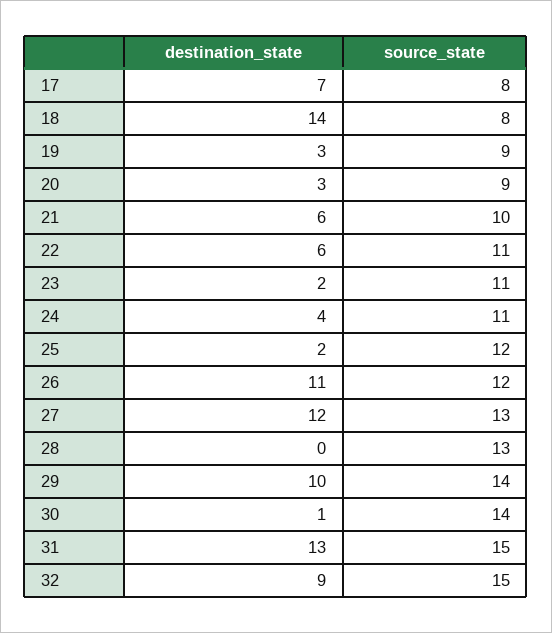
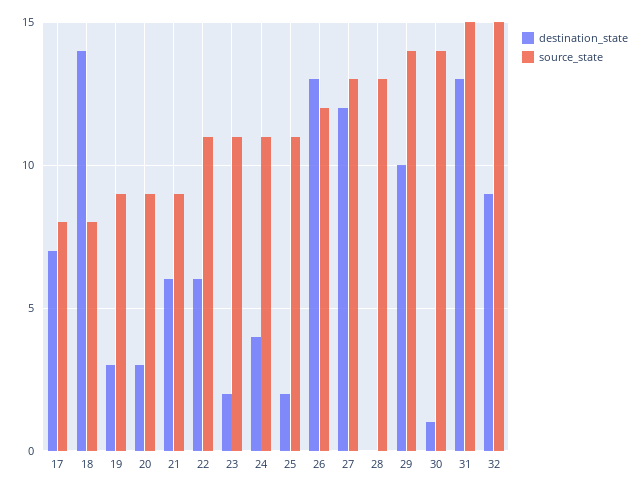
  {
    "destination_state": {
      "17": 7,
      "18": 14,
      "19": 3,
      "20": 3,
      "21": 6,
      "22": 6,
      "23": 2,
      "24": 4,
      "25": 2,
-     "26": 11,
+     "26": 13,
      "27": 12,
      "28": 0,
      "29": 10,
      "30": 1,
      "31": 13,
      "32": 9
    },
    "source_state": {
      "17": 8,
      "18": 8,
      "19": 9,
      "20": 9,
-     "21": 10,
+     "21": 9,
      "22": 11,
      "23": 11,
      "24": 11,
-     "25": 12,
+     "25": 11,
      "26": 12,
      "27": 13,
      "28": 13,
      "29": 14,
      "30": 14,
      "31": 15,
      "32": 15
    }
  }

